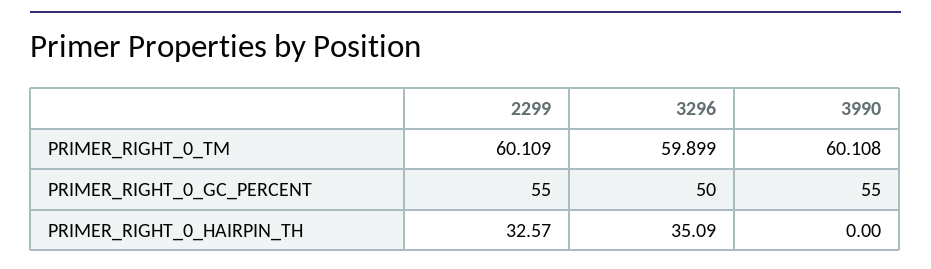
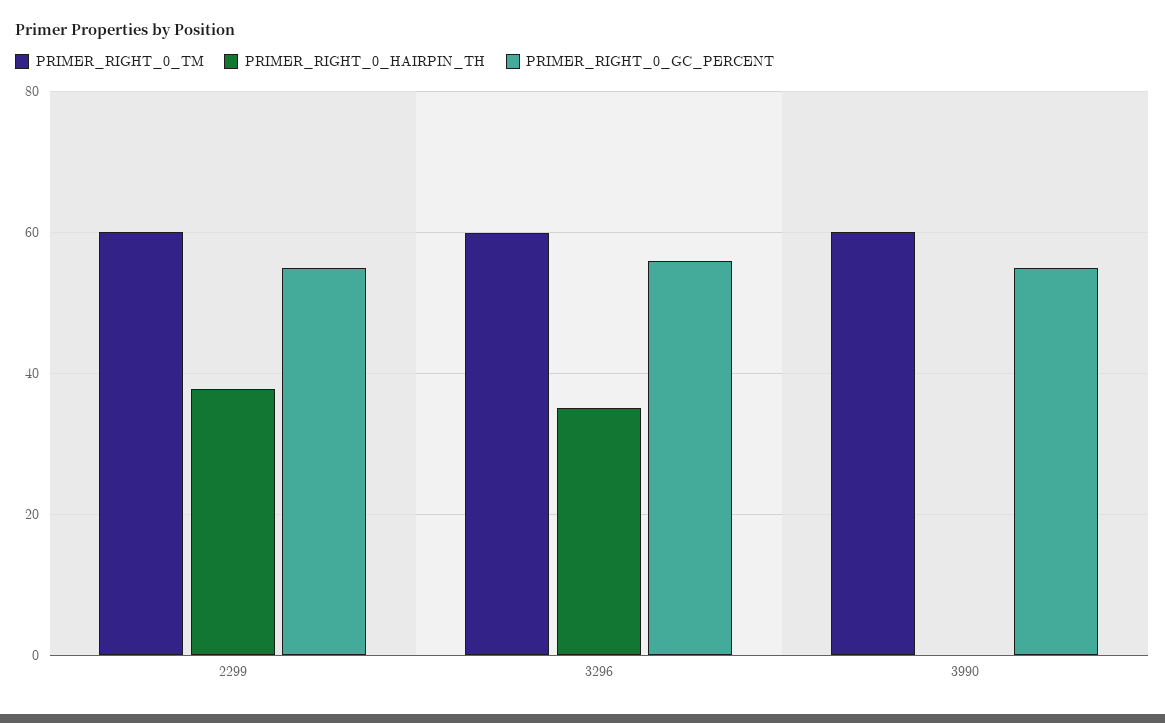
  {
    "PRIMER_RIGHT_0_TM": {
      "2299": 60.109,
      "3296": 59.899,
      "3990": 60.108
    },
    "PRIMER_RIGHT_0_GC_PERCENT": {
      "2299": 55,
-     "3296": 50,
+     "3296": 56,
      "3990": 55
    },
    "PRIMER_RIGHT_0_HAIRPIN_TH": {
-     "2299": 32.57,
+     "2299": 38,
      "3296": 35.09,
      "3990": 0
    }
  }

